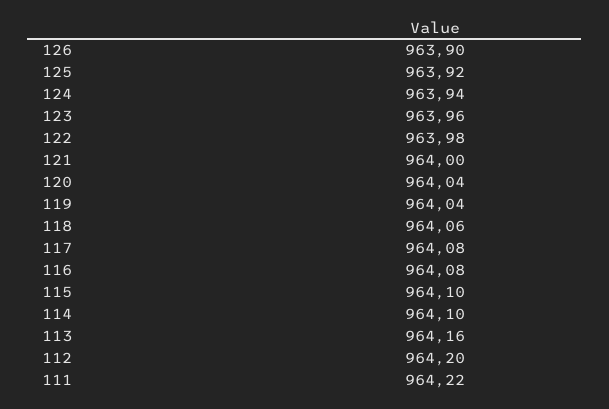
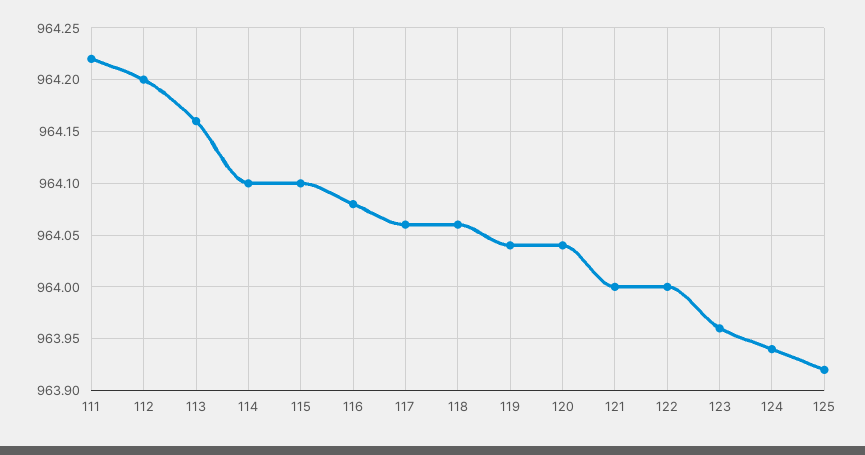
  {
-   "126": 963.9,
    "125": 963.92,
    "124": 963.94,
    "123": 963.96,
-   "122": 963.98,
+   "122": 964,
    "121": 964,
    "120": 964.04,
    "119": 964.04,
    "118": 964.06,
-   "117": 964.08,
+   "117": 964.06,
    "116": 964.08,
    "115": 964.1,
    "114": 964.1,
    "113": 964.16,
    "112": 964.2,
    "111": 964.22
  }

